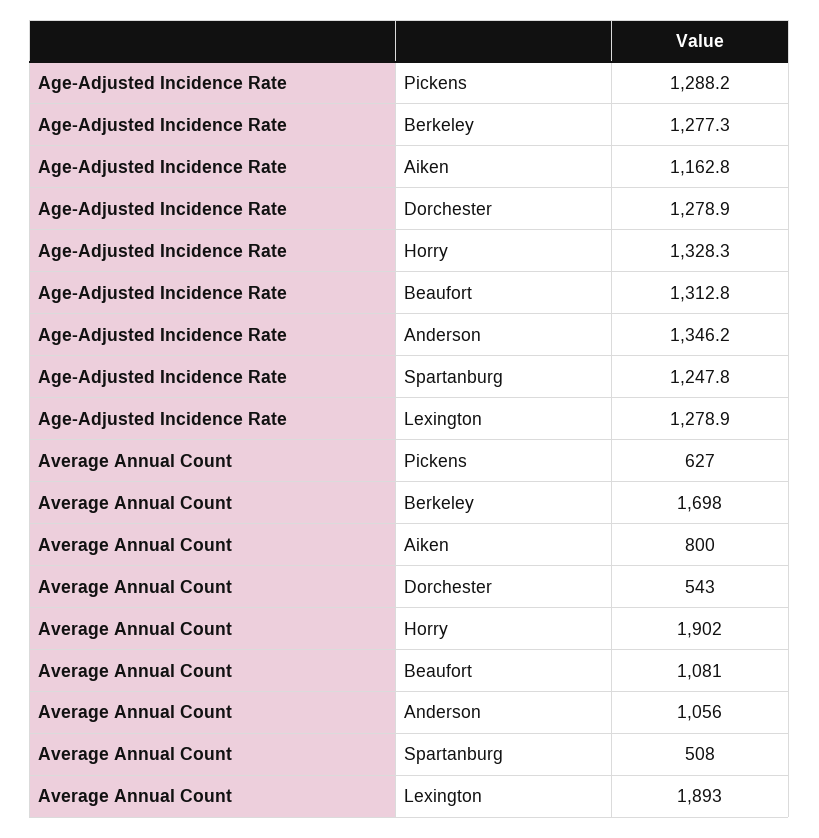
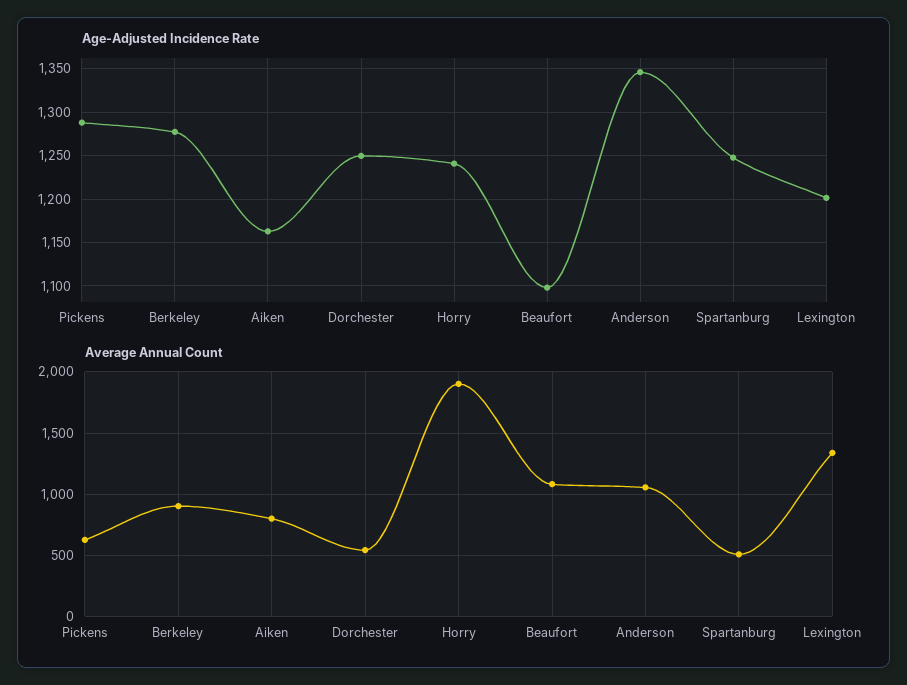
  {
    "Age-Adjusted Incidence Rate": {
      "Pickens": 1288.2,
      "Berkeley": 1277.3,
      "Aiken": 1162.8,
-     "Dorchester": 1278.9,
+     "Dorchester": 1250,
-     "Horry": 1328.3,
+     "Horry": 1240,
-     "Beaufort": 1312.8,
+     "Beaufort": 1100,
      "Anderson": 1346.2,
      "Spartanburg": 1247.8,
-     "Lexington": 1278.9
+     "Lexington": 1200
    },
    "Average Annual Count": {
      "Pickens": 627,
-     "Berkeley": 1698,
+     "Berkeley": 900,
      "Aiken": 800,
      "Dorchester": 543,
      "Horry": 1902,
      "Beaufort": 1081,
      "Anderson": 1056,
      "Spartanburg": 508,
-     "Lexington": 1893
+     "Lexington": 1350
    }
  }

